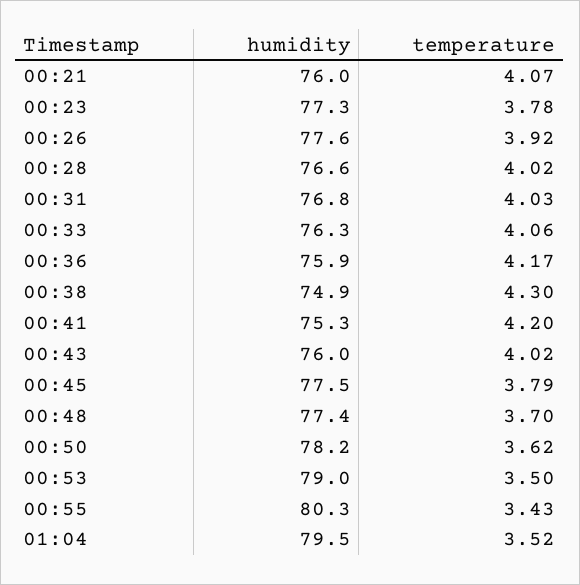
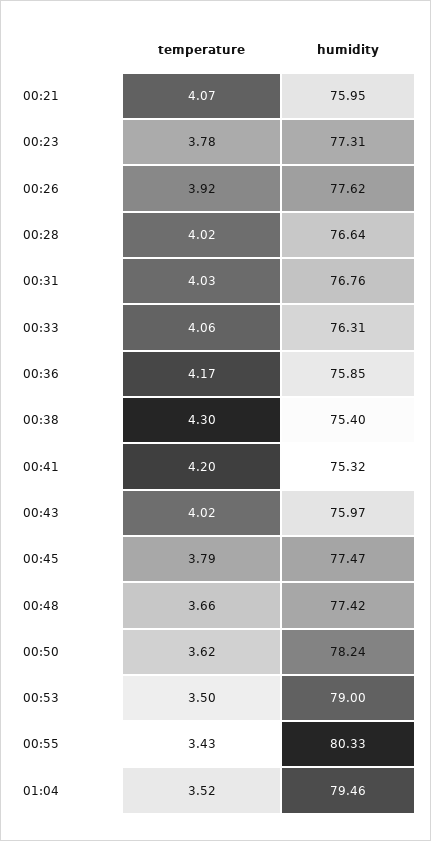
  {
    "humidity": {
      "00:21": 75.95,
      "00:23": 77.31,
      "00:26": 77.62,
      "00:28": 76.64,
      "00:31": 76.76,
      "00:33": 76.31,
      "00:36": 75.85,
-     "00:38": 74.9,
+     "00:38": 75.4,
      "00:41": 75.32,
      "00:43": 75.97,
      "00:45": 77.47,
      "00:48": 77.42,
      "00:50": 78.24,
      "00:53": 79,
      "00:55": 80.33,
      "01:04": 79.46
    },
    "temperature": {
      "00:21": 4.07,
      "00:23": 3.78,
      "00:26": 3.92,
      "00:28": 4.02,
      "00:31": 4.03,
      "00:33": 4.06,
      "00:36": 4.17,
      "00:38": 4.3,
      "00:41": 4.2,
      "00:43": 4.02,
      "00:45": 3.79,
-     "00:48": 3.7,
+     "00:48": 3.66,
      "00:50": 3.62,
      "00:53": 3.5,
      "00:55": 3.43,
      "01:04": 3.52
    }
  }

